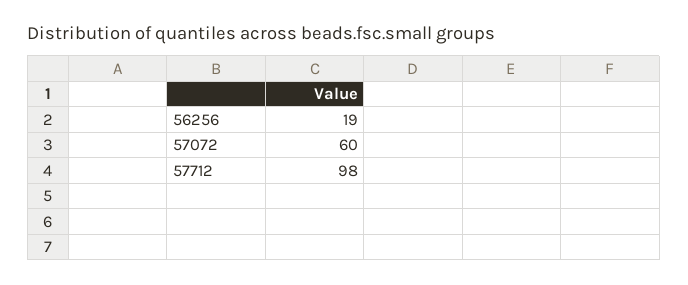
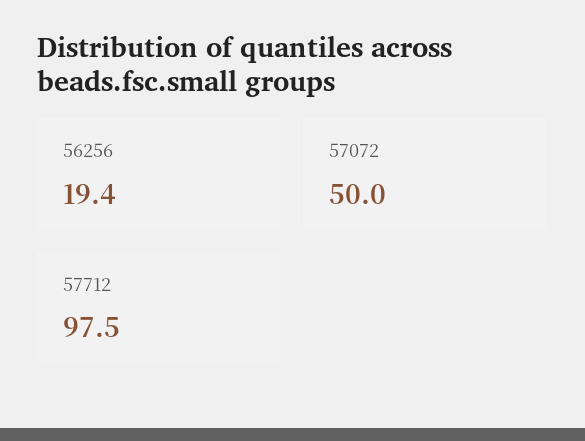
  {
    "56256": 19.4,
-   "57072": 60,
+   "57072": 50,
    "57712": 97.5
  }

